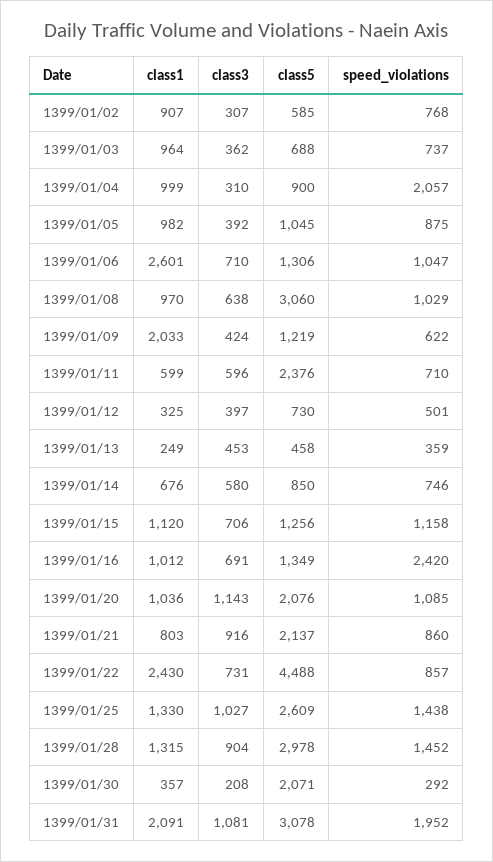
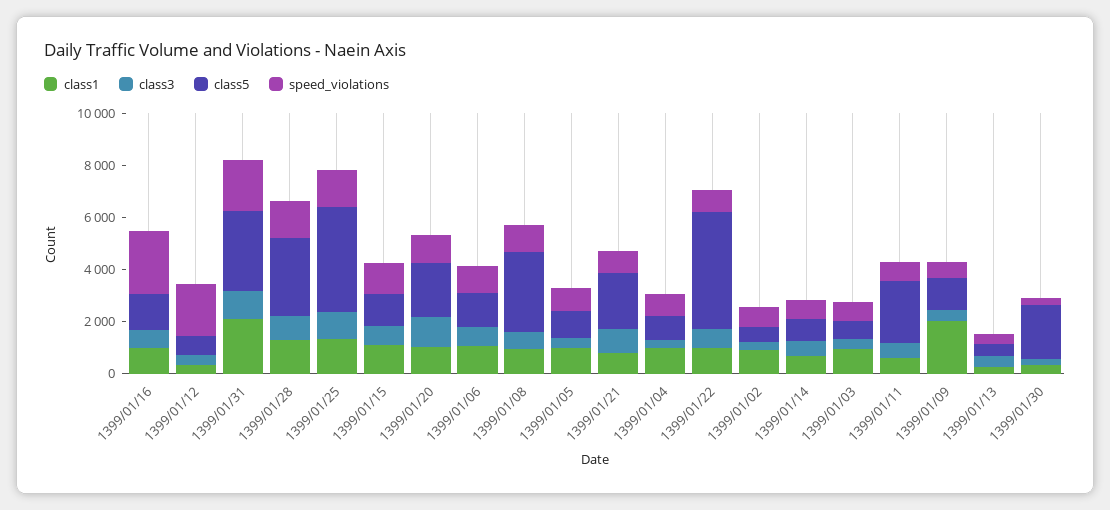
  {
    "class1": {
      "1399/01/02": 907,
      "1399/01/03": 964,
      "1399/01/04": 999,
      "1399/01/05": 982,
-     "1399/01/06": 2601,
+     "1399/01/06": 1000,
      "1399/01/08": 970,
      "1399/01/09": 2033,
      "1399/01/11": 599,
      "1399/01/12": 325,
      "1399/01/13": 249,
      "1399/01/14": 676,
      "1399/01/15": 1120,
      "1399/01/16": 1012,
      "1399/01/20": 1036,
      "1399/01/21": 803,
-     "1399/01/22": 2430,
+     "1399/01/22": 1000,
      "1399/01/25": 1330,
      "1399/01/28": 1315,
      "1399/01/30": 357,
      "1399/01/31": 2091
    },
    "class3": {
      "1399/01/02": 307,
      "1399/01/03": 362,
      "1399/01/04": 310,
      "1399/01/05": 392,
      "1399/01/06": 710,
      "1399/01/08": 638,
      "1399/01/09": 424,
      "1399/01/11": 596,
      "1399/01/12": 397,
      "1399/01/13": 453,
      "1399/01/14": 580,
      "1399/01/15": 706,
      "1399/01/16": 691,
      "1399/01/20": 1143,
      "1399/01/21": 916,
      "1399/01/22": 731,
      "1399/01/25": 1027,
      "1399/01/28": 904,
      "1399/01/30": 208,
      "1399/01/31": 1081
    },
    "class5": {
      "1399/01/02": 585,
      "1399/01/03": 688,
      "1399/01/04": 900,
      "1399/01/05": 1045,
      "1399/01/06": 1306,
      "1399/01/08": 3060,
      "1399/01/09": 1219,
      "1399/01/11": 2376,
      "1399/01/12": 730,
      "1399/01/13": 458,
      "1399/01/14": 850,
      "1399/01/15": 1256,
      "1399/01/16": 1349,
      "1399/01/20": 2076,
      "1399/01/21": 2137,
      "1399/01/22": 4488,
-     "1399/01/25": 2609,
+     "1399/01/25": 4000,
      "1399/01/28": 2978,
      "1399/01/30": 2071,
      "1399/01/31": 3078
    },
    "speed_violations": {
      "1399/01/02": 768,
      "1399/01/03": 737,
-     "1399/01/04": 2057,
+     "1399/01/04": 1000,
      "1399/01/05": 875,
      "1399/01/06": 1047,
      "1399/01/08": 1029,
      "1399/01/09": 622,
      "1399/01/11": 710,
-     "1399/01/12": 501,
+     "1399/01/12": 2000,
      "1399/01/13": 359,
      "1399/01/14": 746,
      "1399/01/15": 1158,
      "1399/01/16": 2420,
      "1399/01/20": 1085,
      "1399/01/21": 860,
      "1399/01/22": 857,
      "1399/01/25": 1438,
      "1399/01/28": 1452,
      "1399/01/30": 292,
      "1399/01/31": 1952
    }
  }

